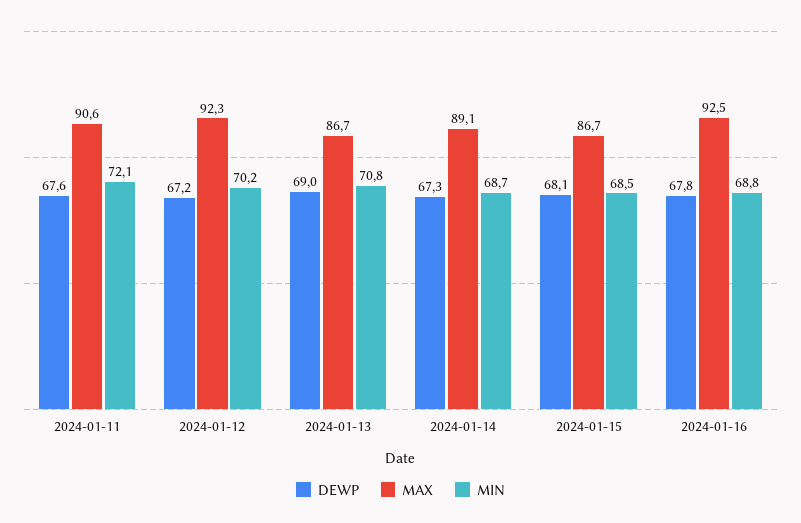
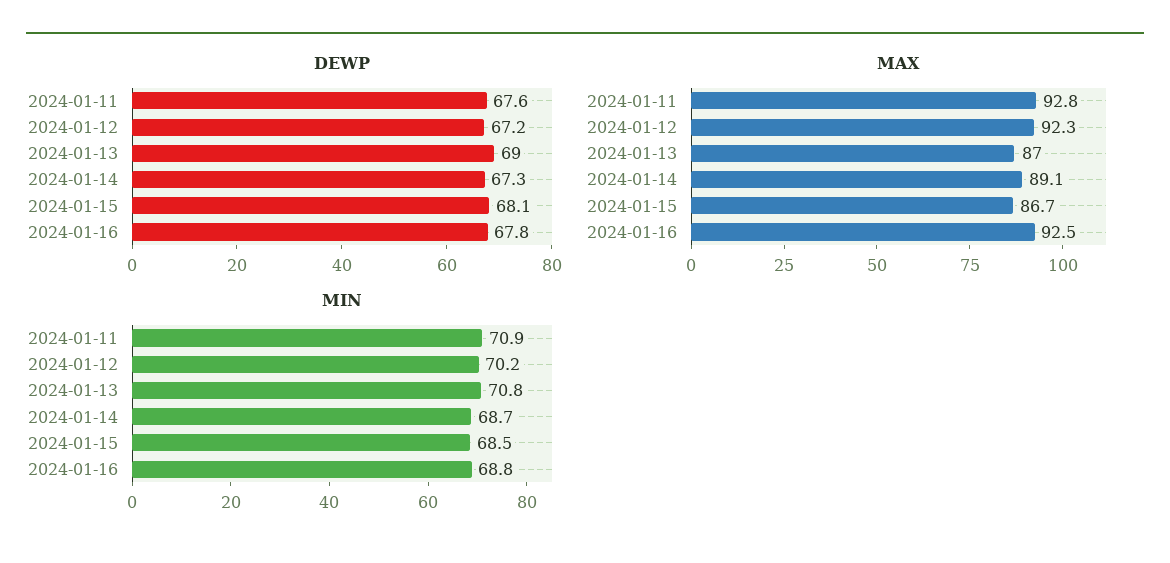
  {
    "DEWP": {
      "2024-01-11": 67.6,
      "2024-01-12": 67.2,
      "2024-01-13": 69,
      "2024-01-14": 67.3,
      "2024-01-15": 68.1,
      "2024-01-16": 67.8
    },
    "MAX": {
-     "2024-01-11": 90.6,
+     "2024-01-11": 92.8,
      "2024-01-12": 92.3,
-     "2024-01-13": 86.7,
+     "2024-01-13": 87,
      "2024-01-14": 89.1,
      "2024-01-15": 86.7,
      "2024-01-16": 92.5
    },
    "MIN": {
-     "2024-01-11": 72.1,
+     "2024-01-11": 70.9,
      "2024-01-12": 70.2,
      "2024-01-13": 70.8,
      "2024-01-14": 68.7,
      "2024-01-15": 68.5,
      "2024-01-16": 68.8
    }
  }

